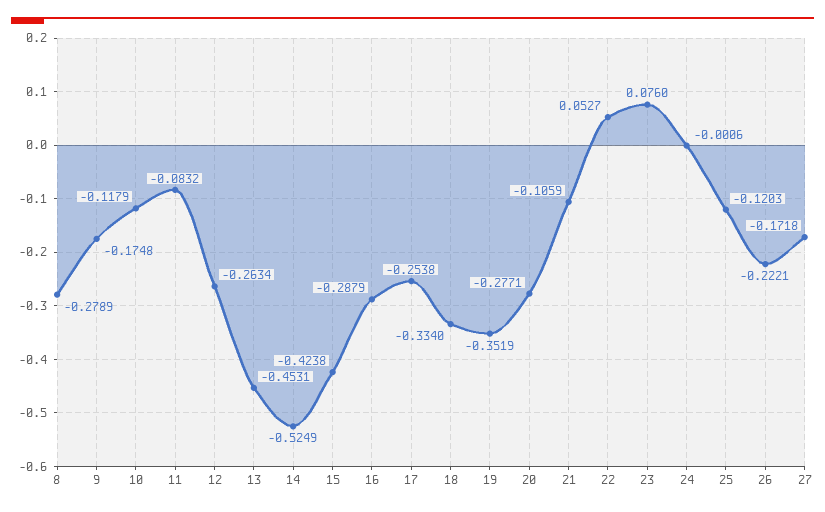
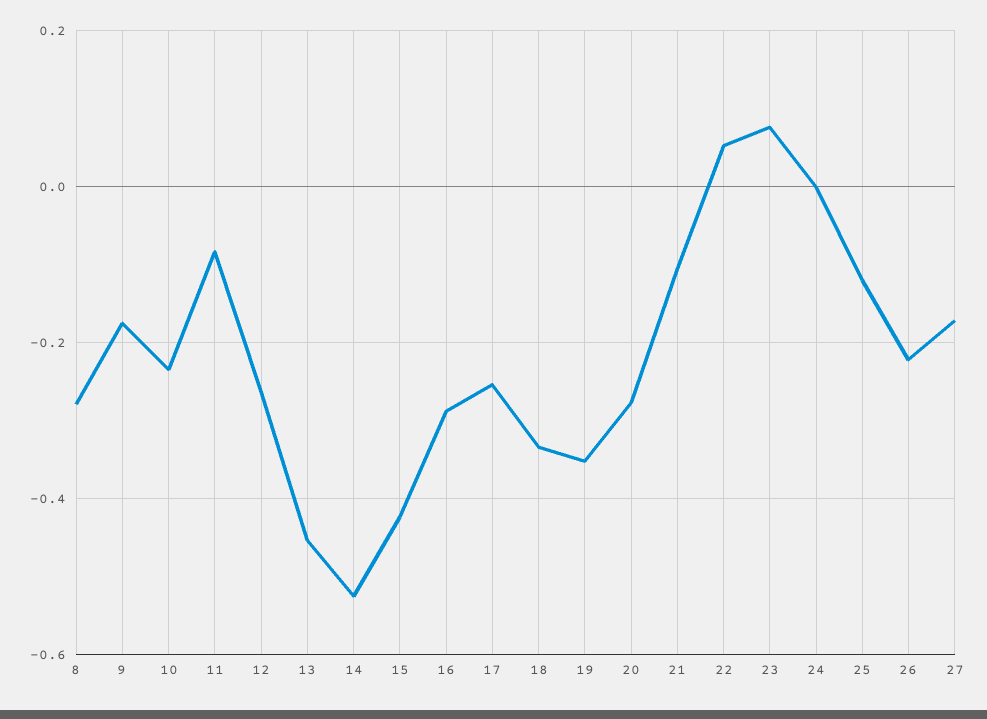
  {
    "8": -0.2789,
    "9": -0.1748,
-   "10": -0.1179,
+   "10": -0.24,
    "11": -0.0832,
    "12": -0.2634,
    "13": -0.4531,
    "14": -0.5249,
    "15": -0.4238,
    "16": -0.2879,
    "17": -0.2538,
    "18": -0.334,
    "19": -0.3519,
    "20": -0.2771,
    "21": -0.1059,
    "22": 0.0527,
    "23": 0.076,
    "24": -0.0006,
    "25": -0.1203,
    "26": -0.2221,
    "27": -0.1718
  }

